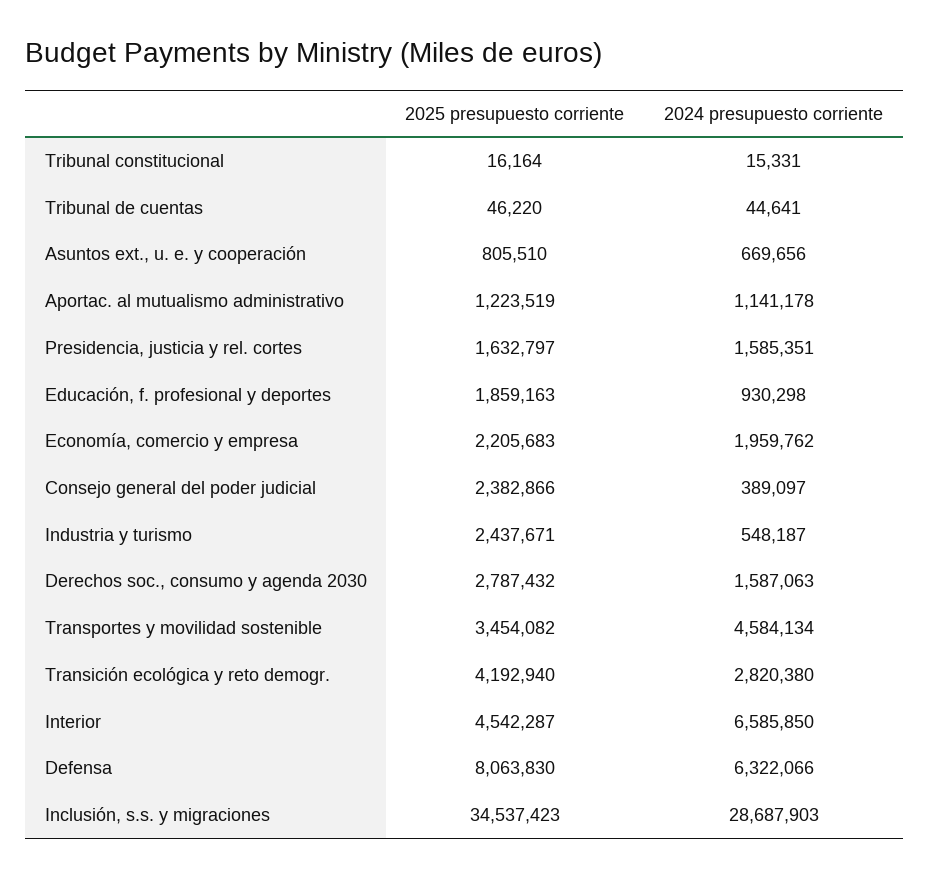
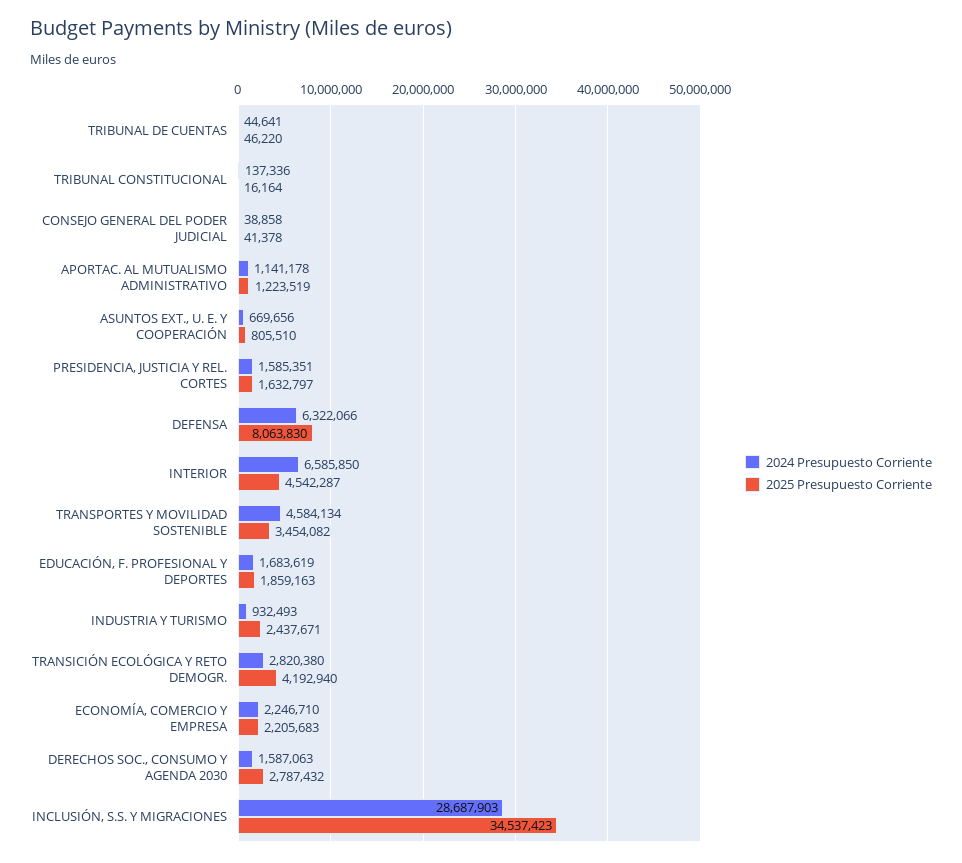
  {
    "2025 presupuesto corriente": {
      "Tribunal constitucional": 16164,
      "Tribunal de cuentas": 46220,
      "Asuntos ext., u. e. y cooperación": 805510,
      "Aportac. al mutualismo administrativo": 1223519,
      "Presidencia, justicia y rel. cortes": 1632797,
      "Educación, f. profesional y deportes": 1859163,
      "Economía, comercio y empresa": 2205683,
-     "Consejo general del poder judicial": 2382866,
+     "Consejo general del poder judicial": 41378,
      "Industria y turismo": 2437671,
      "Derechos soc., consumo y agenda 2030": 2787432,
      "Transportes y movilidad sostenible": 3454082,
      "Transición ecológica y reto demogr.": 4192940,
      "Interior": 4542287,
      "Defensa": 8063830,
      "Inclusión, s.s. y migraciones": 34537423
    },
    "2024 presupuesto corriente": {
-     "Tribunal constitucional": 15331,
+     "Tribunal constitucional": 137336,
      "Tribunal de cuentas": 44641,
      "Asuntos ext., u. e. y cooperación": 669656,
      "Aportac. al mutualismo administrativo": 1141178,
      "Presidencia, justicia y rel. cortes": 1585351,
-     "Educación, f. profesional y deportes": 930298,
+     "Educación, f. profesional y deportes": 1683619,
-     "Economía, comercio y empresa": 1959762,
+     "Economía, comercio y empresa": 2246710,
-     "Consejo general del poder judicial": 389097,
+     "Consejo general del poder judicial": 38858,
-     "Industria y turismo": 548187,
+     "Industria y turismo": 932493,
      "Derechos soc., consumo y agenda 2030": 1587063,
      "Transportes y movilidad sostenible": 4584134,
      "Transición ecológica y reto demogr.": 2820380,
      "Interior": 6585850,
      "Defensa": 6322066,
      "Inclusión, s.s. y migraciones": 28687903
    }
  }

